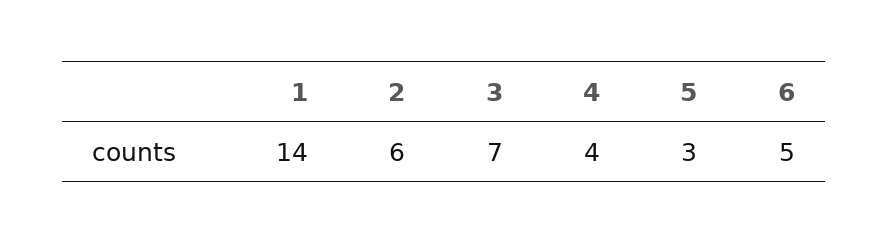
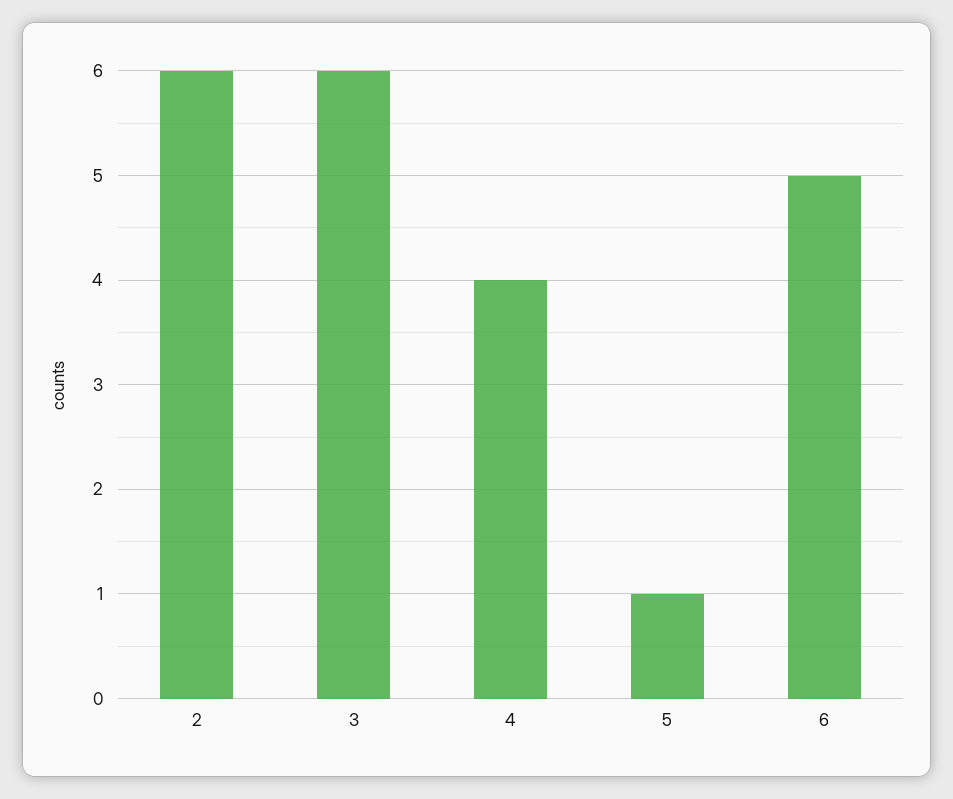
  {
-   "1": 14,
    "2": 6,
-   "3": 7,
+   "3": 6,
    "4": 4,
-   "5": 3,
+   "5": 1,
    "6": 5
  }

